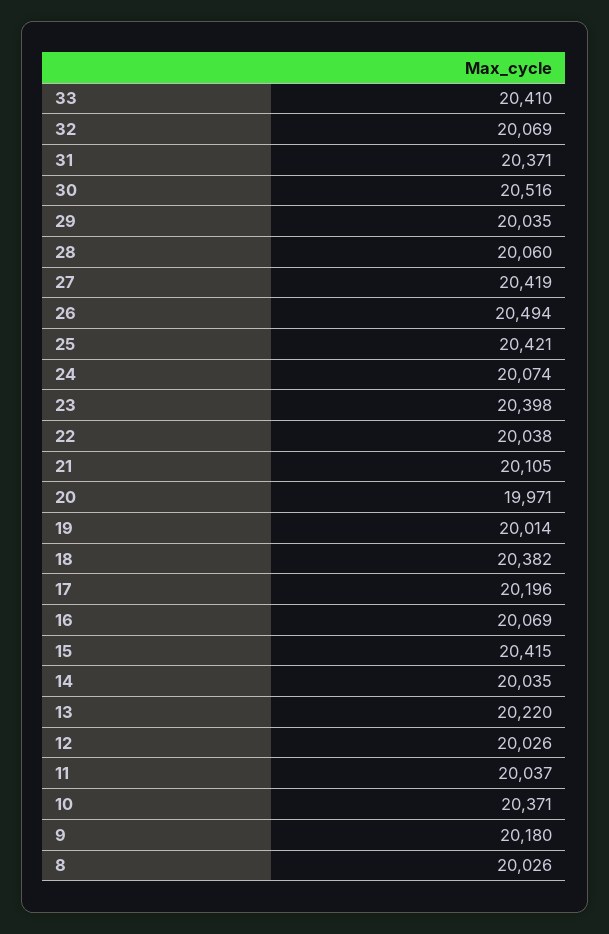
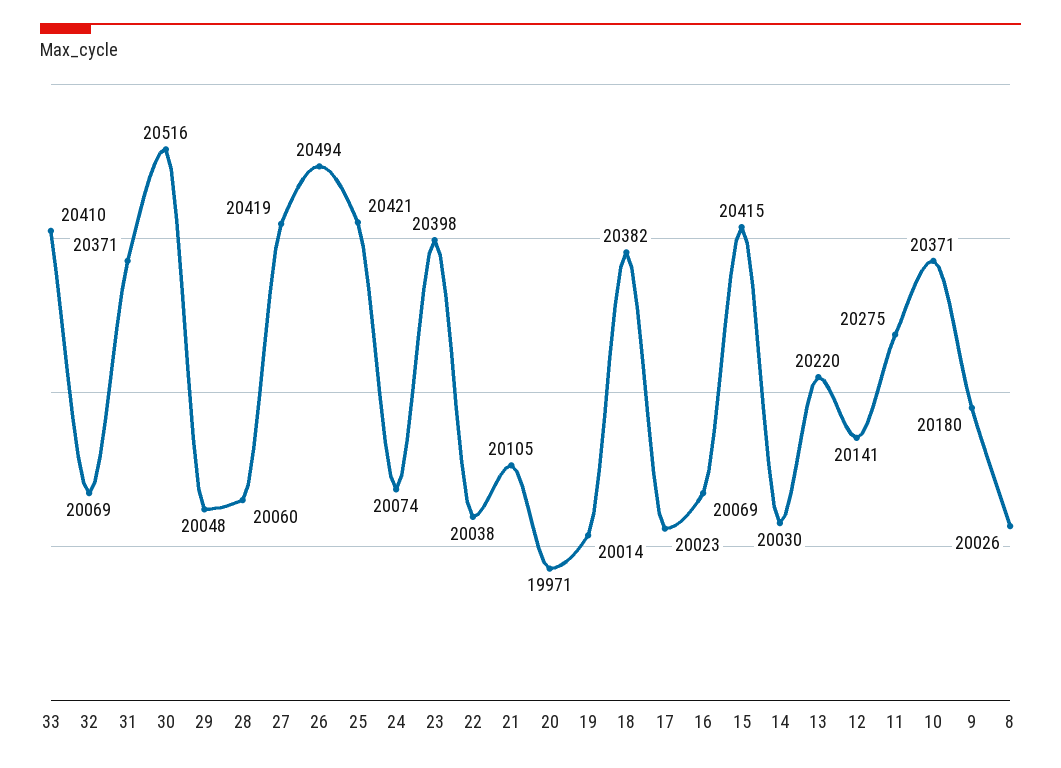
  {
    "33": 20410,
    "32": 20069,
    "31": 20371,
    "30": 20516,
-   "29": 20035,
+   "29": 20048,
    "28": 20060,
    "27": 20419,
    "26": 20494,
    "25": 20421,
    "24": 20074,
    "23": 20398,
    "22": 20038,
    "21": 20105,
    "20": 19971,
    "19": 20014,
    "18": 20382,
-   "17": 20196,
+   "17": 20023,
    "16": 20069,
    "15": 20415,
-   "14": 20035,
+   "14": 20030,
    "13": 20220,
-   "12": 20026,
+   "12": 20141,
-   "11": 20037,
+   "11": 20275,
    "10": 20371,
    "9": 20180,
    "8": 20026
  }

